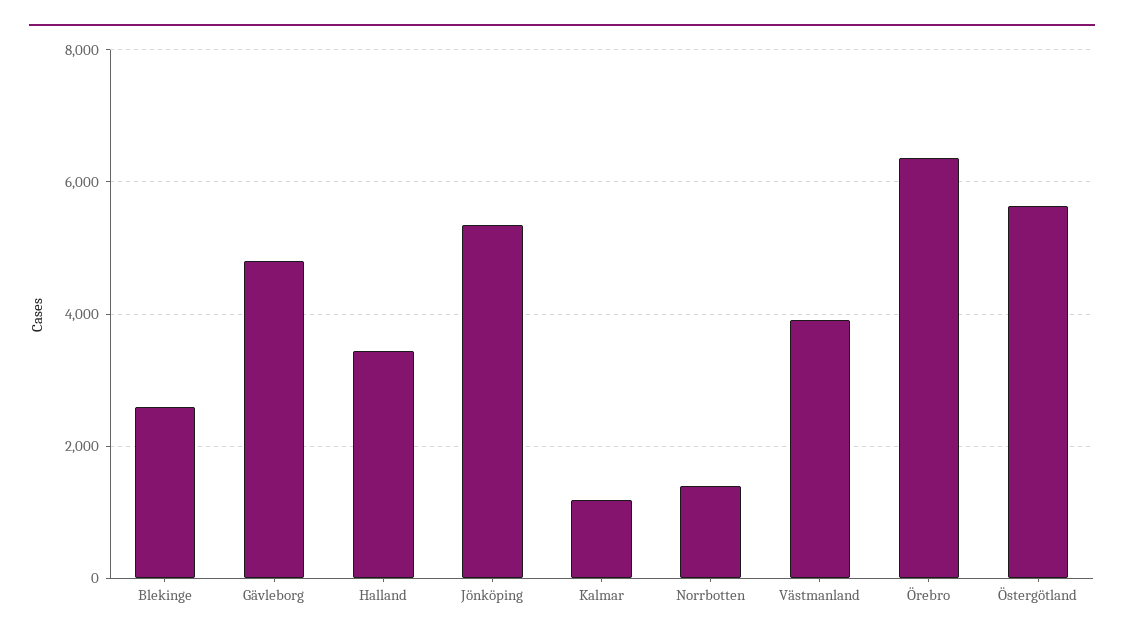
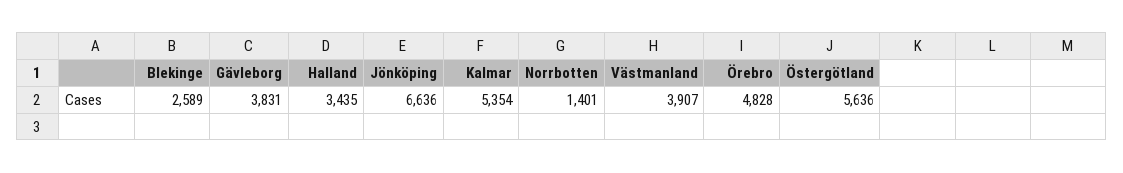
  {
    "Blekinge": 2589,
-   "Gävleborg": 4800,
+   "Gävleborg": 3831,
    "Halland": 3435,
-   "Jönköping": 5400,
+   "Jönköping": 6636,
-   "Kalmar": 1200,
+   "Kalmar": 5354,
    "Norrbotten": 1401,
    "Västmanland": 3907,
-   "Örebro": 6400,
+   "Örebro": 4828,
    "Östergötland": 5636
  }

